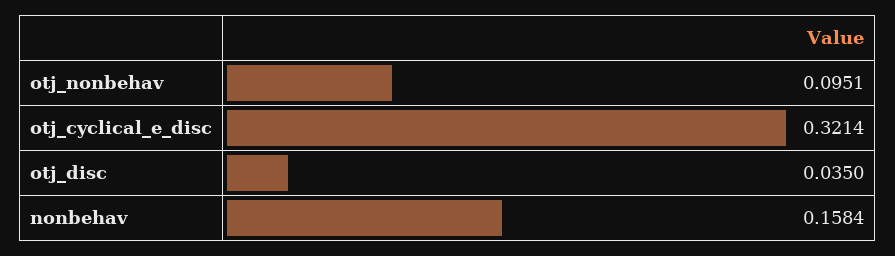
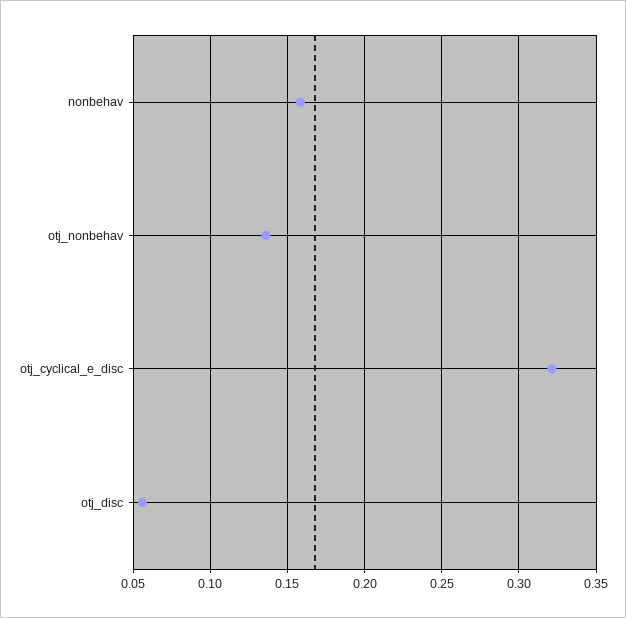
  {
-   "otj_nonbehav": 0.0951,
+   "otj_nonbehav": 0.135,
    "otj_cyclical_e_disc": 0.3214,
-   "otj_disc": 0.035,
+   "otj_disc": 0.055,
    "nonbehav": 0.1584
  }

